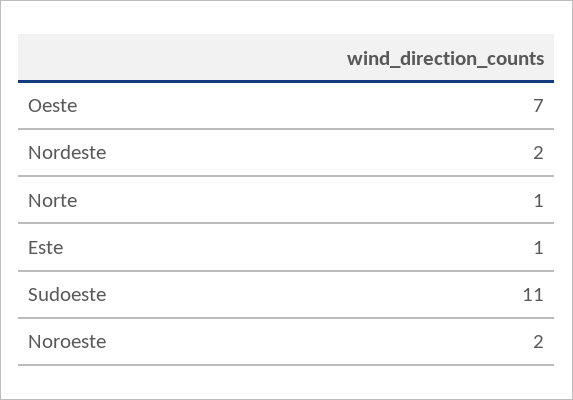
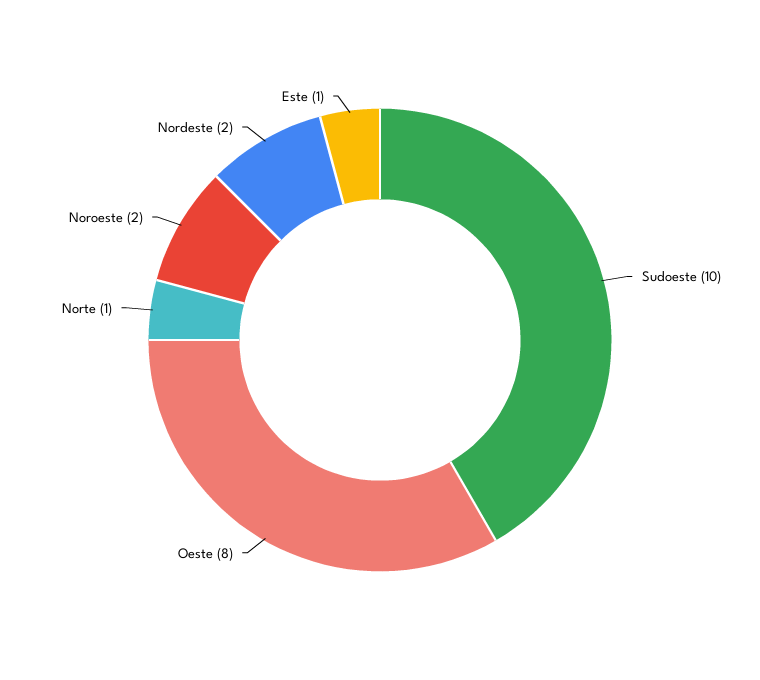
  {
-   "Oeste": 7,
+   "Oeste": 8,
    "Nordeste": 2,
    "Norte": 1,
    "Este": 1,
-   "Sudoeste": 11,
+   "Sudoeste": 10,
    "Noroeste": 2
  }

